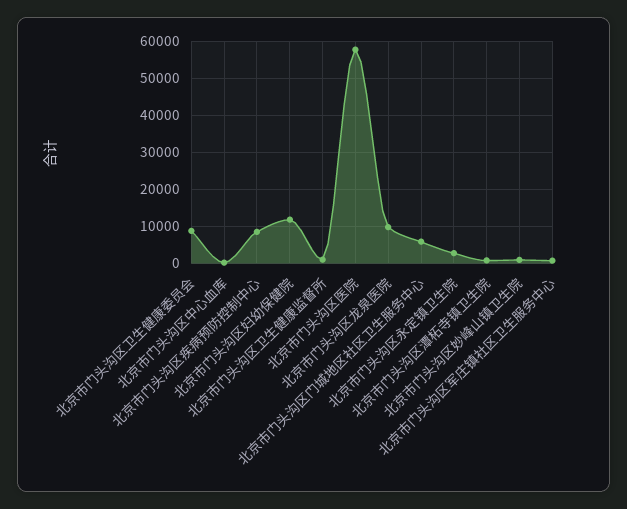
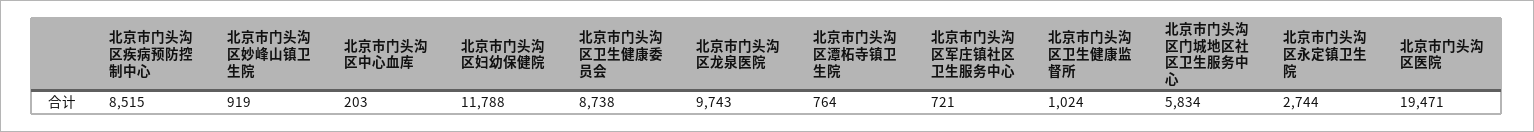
  {
    "北京市门头沟区卫生健康委员会": 8738,
    "北京市门头沟区中心血库": 203,
    "北京市门头沟区疾病预防控制中心": 8515,
    "北京市门头沟区妇幼保健院": 11788,
    "北京市门头沟区卫生健康监督所": 1024,
-   "北京市门头沟区医院": 58000,
+   "北京市门头沟区医院": 19471,
    "北京市门头沟区龙泉医院": 9743,
    "北京市门头沟区门城地区社区卫生服务中心": 5834,
    "北京市门头沟区永定镇卫生院": 2744,
    "北京市门头沟区潭柘寺镇卫生院": 764,
    "北京市门头沟区妙峰山镇卫生院": 919,
    "北京市门头沟区军庄镇社区卫生服务中心": 721
  }

